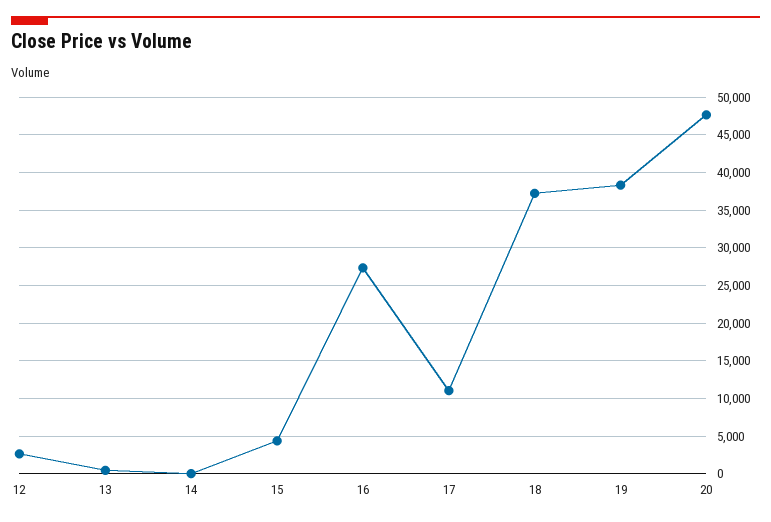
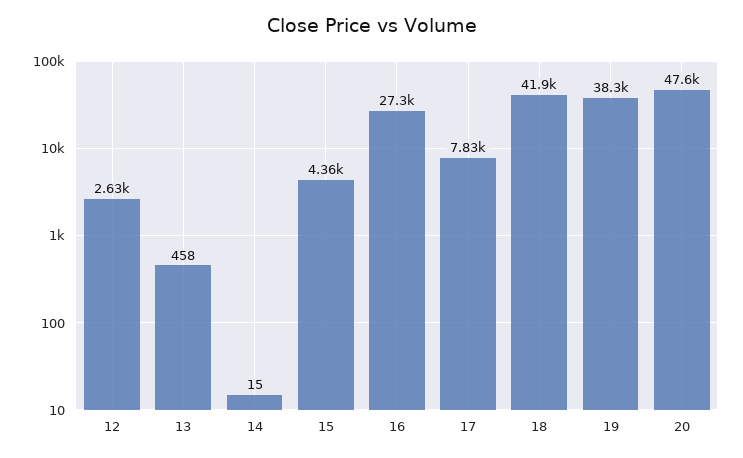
  {
    "12": 2630,
    "13": 458,
    "14": 15,
    "15": 4360,
    "16": 27300,
-   "17": 11000,
+   "17": 7830,
-   "18": 37000,
+   "18": 41900,
    "19": 38300,
    "20": 47600
  }

